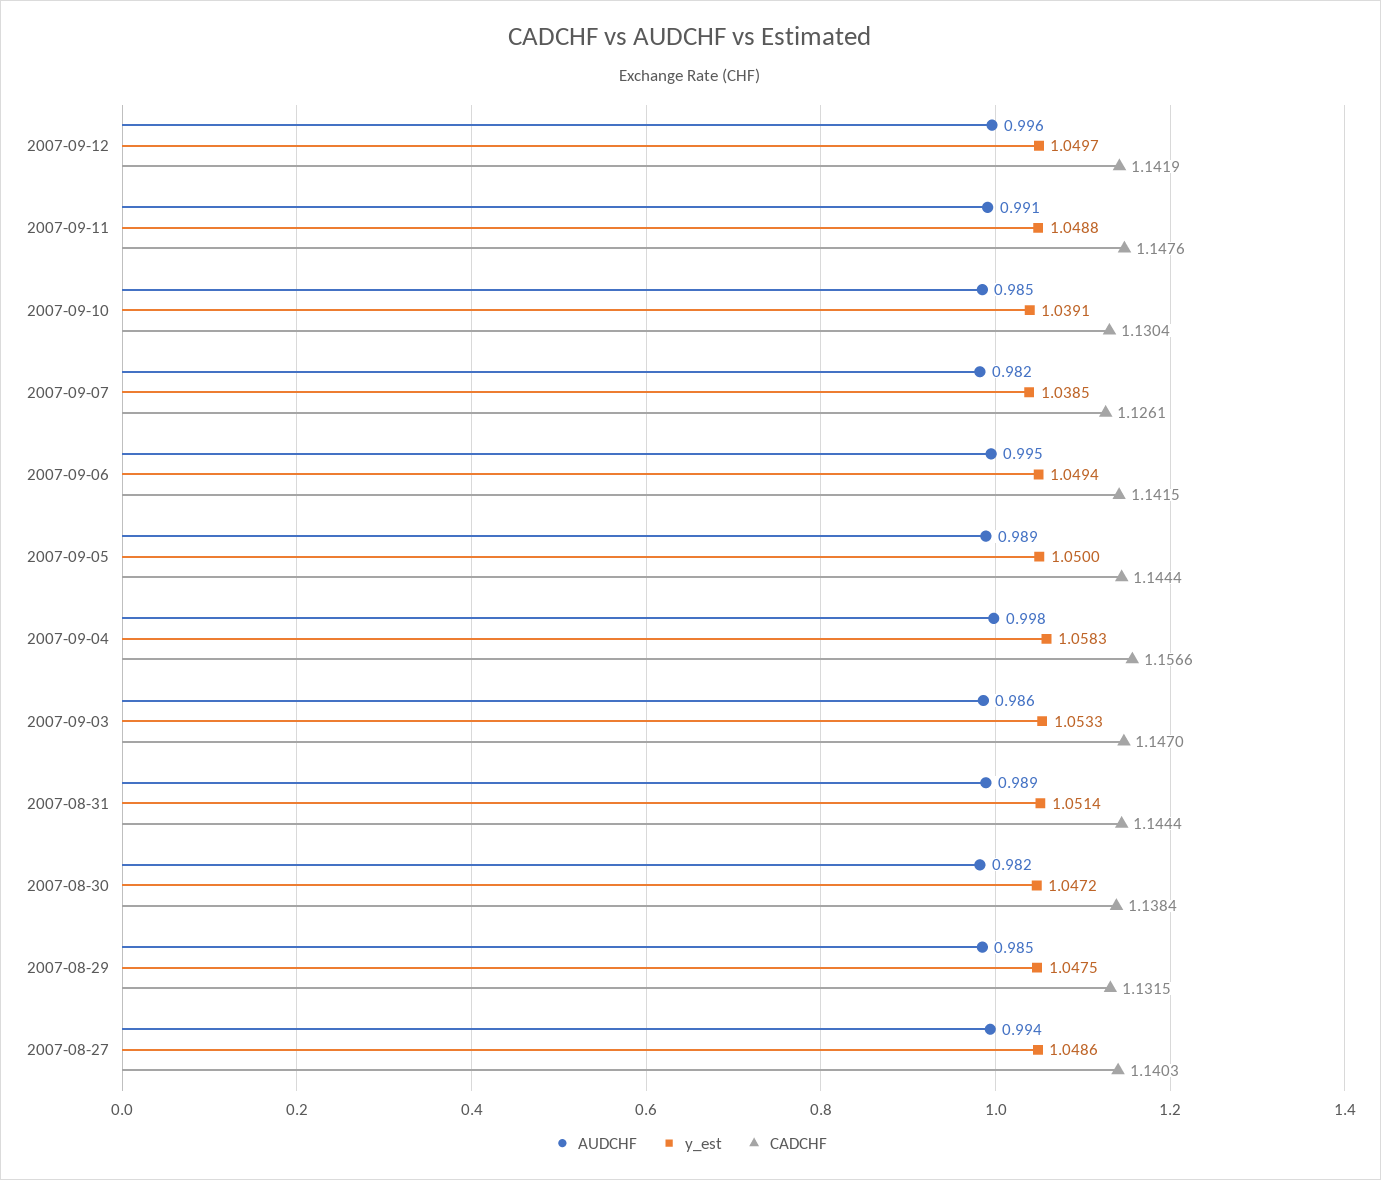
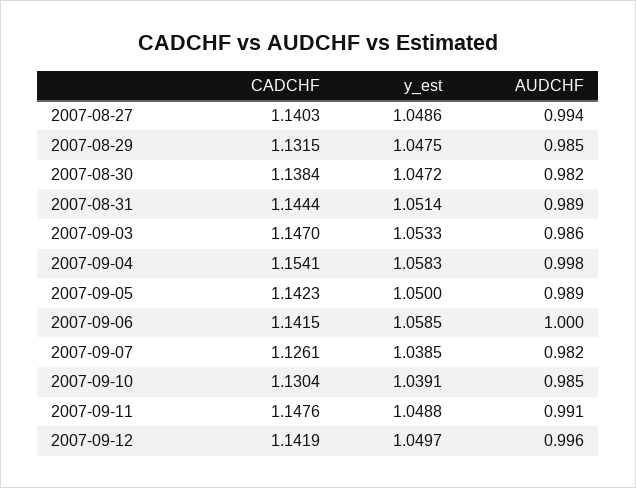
  {
    "AUDCHF": {
      "2007-09-12": 0.996,
      "2007-09-11": 0.991,
      "2007-09-10": 0.985,
      "2007-09-07": 0.982,
-     "2007-09-06": 0.995,
+     "2007-09-06": 1,
      "2007-09-05": 0.989,
      "2007-09-04": 0.998,
      "2007-09-03": 0.986,
      "2007-08-31": 0.989,
      "2007-08-30": 0.982,
      "2007-08-29": 0.985,
      "2007-08-27": 0.994
    },
    "y_est": {
      "2007-09-12": 1.0497,
      "2007-09-11": 1.0488,
      "2007-09-10": 1.0391,
      "2007-09-07": 1.0385,
-     "2007-09-06": 1.0494,
+     "2007-09-06": 1.0585,
      "2007-09-05": 1.05,
      "2007-09-04": 1.0583,
      "2007-09-03": 1.0533,
      "2007-08-31": 1.0514,
      "2007-08-30": 1.0472,
      "2007-08-29": 1.0475,
      "2007-08-27": 1.0486
    },
    "CADCHF": {
      "2007-09-12": 1.1419,
      "2007-09-11": 1.1476,
      "2007-09-10": 1.1304,
      "2007-09-07": 1.1261,
      "2007-09-06": 1.1415,
-     "2007-09-05": 1.1444,
+     "2007-09-05": 1.1423,
-     "2007-09-04": 1.1566,
+     "2007-09-04": 1.1541,
      "2007-09-03": 1.147,
      "2007-08-31": 1.1444,
      "2007-08-30": 1.1384,
      "2007-08-29": 1.1315,
      "2007-08-27": 1.1403
    }
  }

